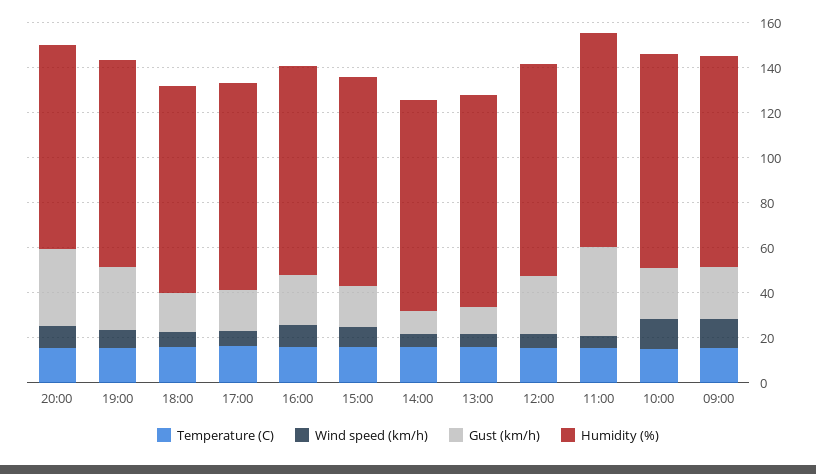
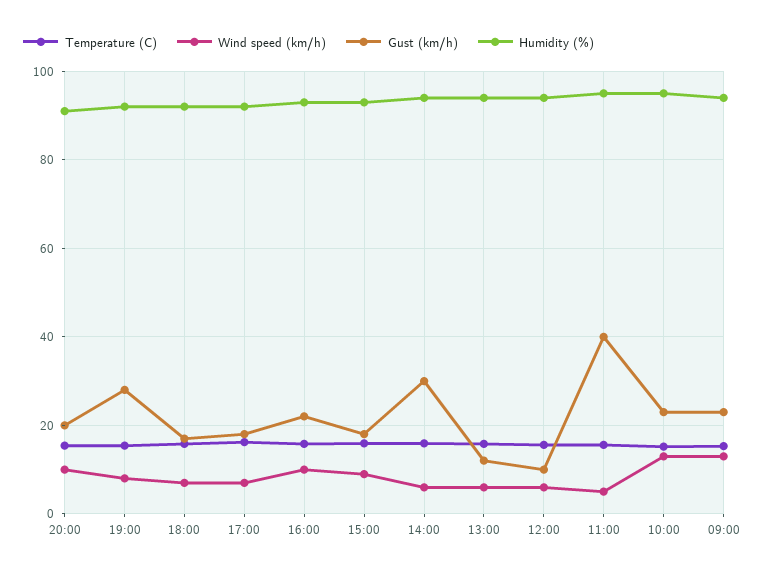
  {
    "Temperature (C)": {
      "20:00": 16,
      "19:00": 16,
      "18:00": 16,
      "17:00": 16,
      "16:00": 16,
      "15:00": 16,
      "14:00": 16,
      "13:00": 16,
      "12:00": 16,
      "11:00": 16,
      "10:00": 16,
      "09:00": 16
    },
    "Wind speed (km/h)": {
      "20:00": 10,
      "19:00": 8,
      "18:00": 8,
      "17:00": 8,
      "16:00": 10,
      "15:00": 10,
      "14:00": 6,
      "13:00": 6,
      "12:00": 6,
      "11:00": 6,
      "10:00": 14,
      "09:00": 14
    },
    "Gust (km/h)": {
-     "20:00": 35,
+     "20:00": 20,
      "19:00": 28,
      "18:00": 18,
      "17:00": 18,
      "16:00": 22,
      "15:00": 18,
-     "14:00": 10,
+     "14:00": 30,
      "13:00": 12,
-     "12:00": 25,
+     "12:00": 10,
      "11:00": 40,
      "10:00": 24,
      "09:00": 24
    },
    "Humidity (%)": {
      "20:00": 92,
      "19:00": 92,
      "18:00": 92,
      "17:00": 92,
      "16:00": 94,
      "15:00": 94,
      "14:00": 94,
      "13:00": 94,
      "12:00": 94,
      "11:00": 96,
      "10:00": 96,
      "09:00": 94
    }
  }

